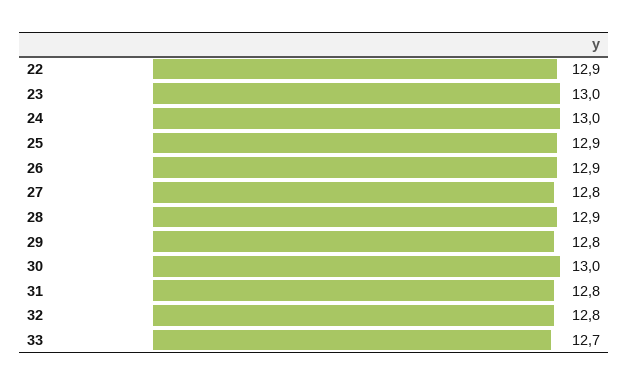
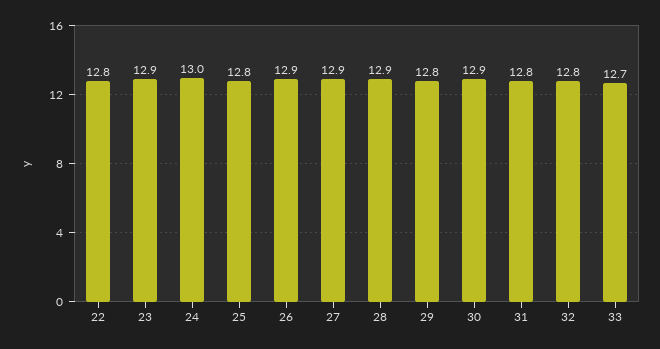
  {
-   "22": 12.9,
+   "22": 12.8,
-   "23": 13,
+   "23": 12.9,
    "24": 13,
-   "25": 12.9,
+   "25": 12.8,
    "26": 12.9,
-   "27": 12.8,
+   "27": 12.9,
    "28": 12.9,
    "29": 12.8,
-   "30": 13,
+   "30": 12.9,
    "31": 12.8,
    "32": 12.8,
    "33": 12.7
  }

